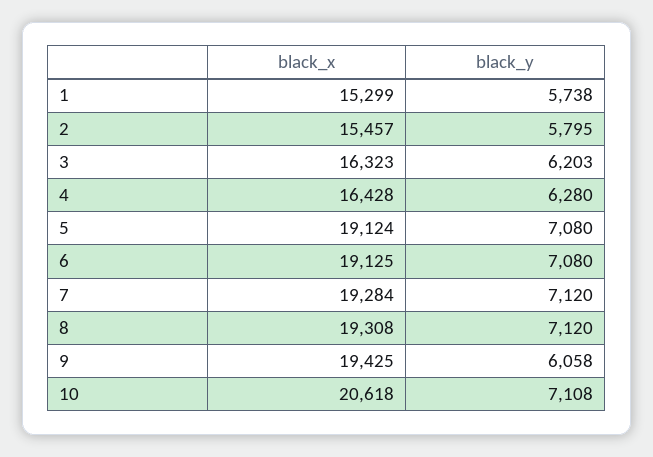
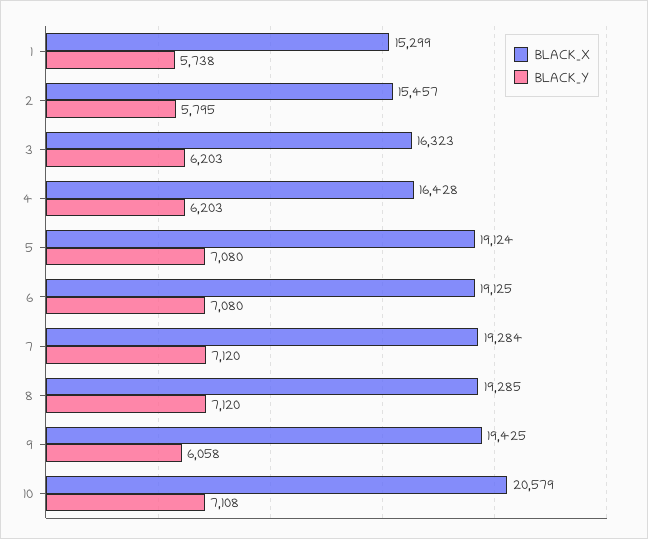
  {
    "black_x": {
      "1": 15299,
      "2": 15457,
      "3": 16323,
      "4": 16428,
      "5": 19124,
      "6": 19125,
      "7": 19284,
-     "8": 19308,
+     "8": 19285,
      "9": 19425,
-     "10": 20618
+     "10": 20579
    },
    "black_y": {
      "1": 5738,
      "2": 5795,
      "3": 6203,
-     "4": 6280,
+     "4": 6203,
      "5": 7080,
      "6": 7080,
      "7": 7120,
      "8": 7120,
      "9": 6058,
      "10": 7108
    }
  }

